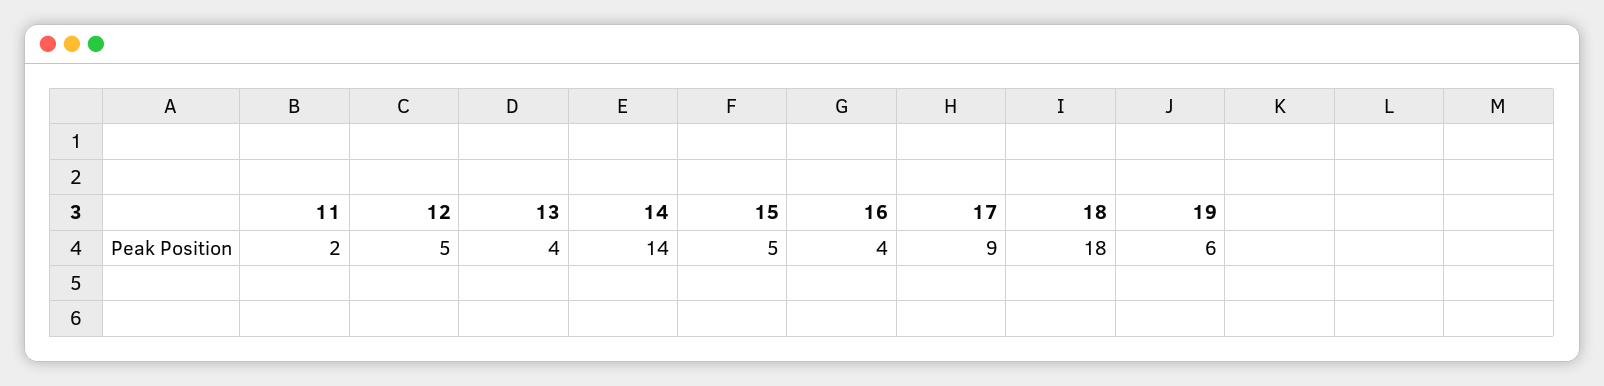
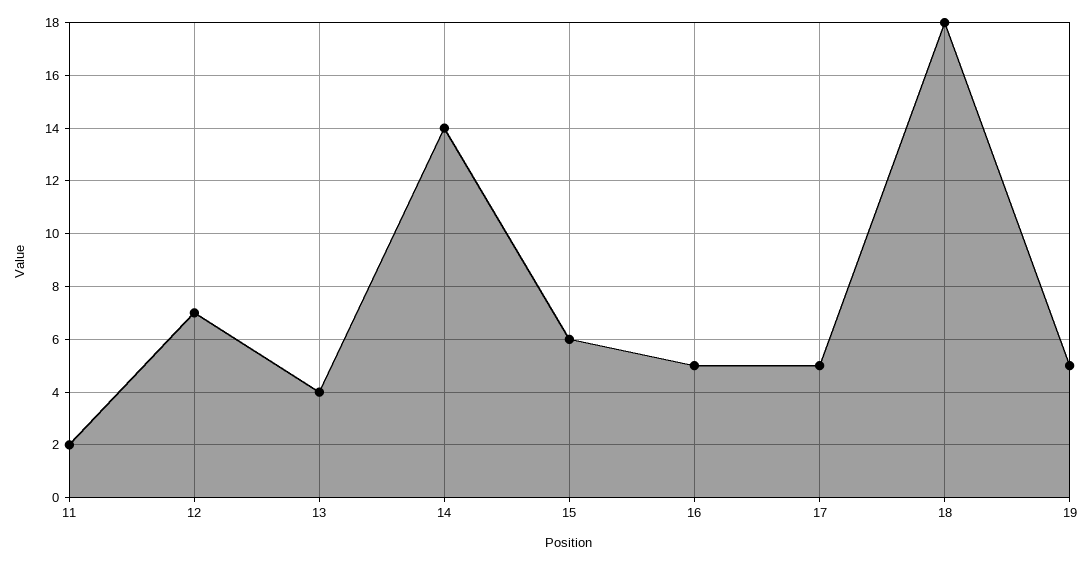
  {
    "11": 2,
-   "12": 5,
+   "12": 7,
    "13": 4,
    "14": 14,
-   "15": 5,
+   "15": 6,
-   "16": 4,
+   "16": 5,
-   "17": 9,
+   "17": 5,
    "18": 18,
-   "19": 6
+   "19": 5
  }

